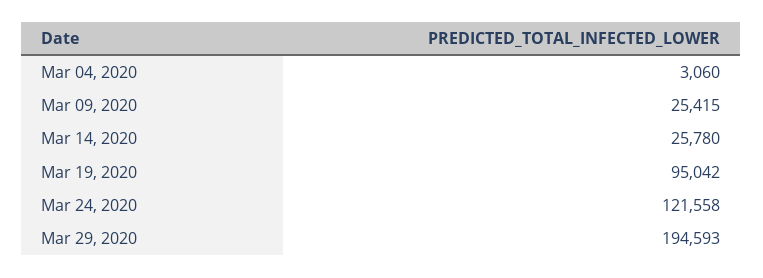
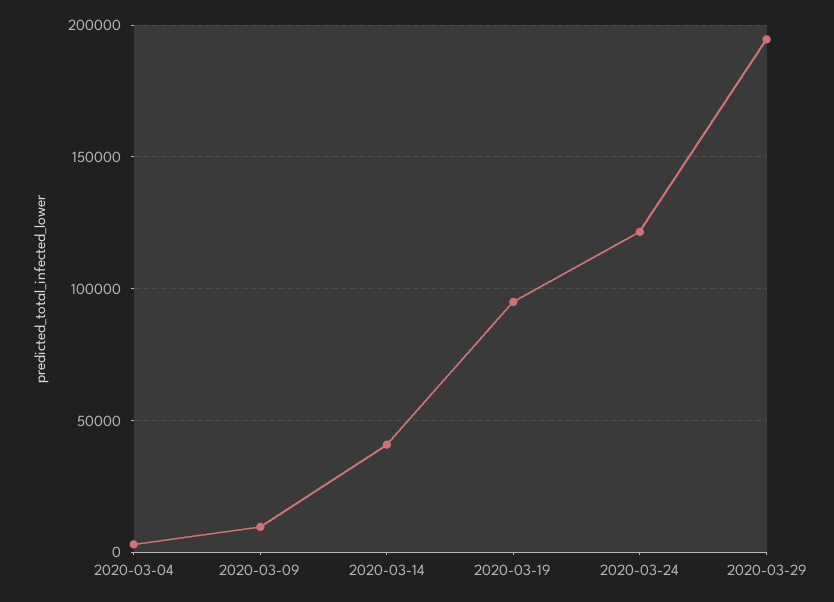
  {
    "Mar 04, 2020": 3060,
-   "Mar 09, 2020": 25415,
+   "Mar 09, 2020": 10000,
-   "Mar 14, 2020": 25780,
+   "Mar 14, 2020": 40000,
    "Mar 19, 2020": 95042,
    "Mar 24, 2020": 121558,
    "Mar 29, 2020": 194593
  }

